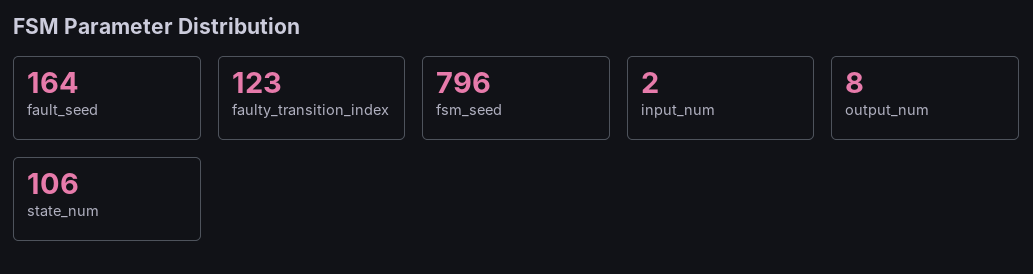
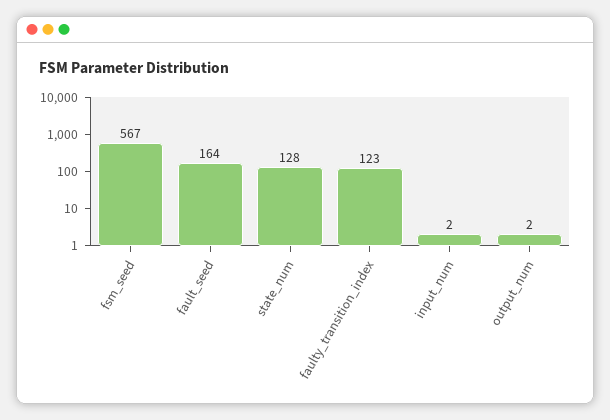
  {
    "fault_seed": 164,
    "faulty_transition_index": 123,
-   "fsm_seed": 796,
+   "fsm_seed": 567,
    "input_num": 2,
-   "output_num": 8,
+   "output_num": 2,
-   "state_num": 106
+   "state_num": 128
  }

